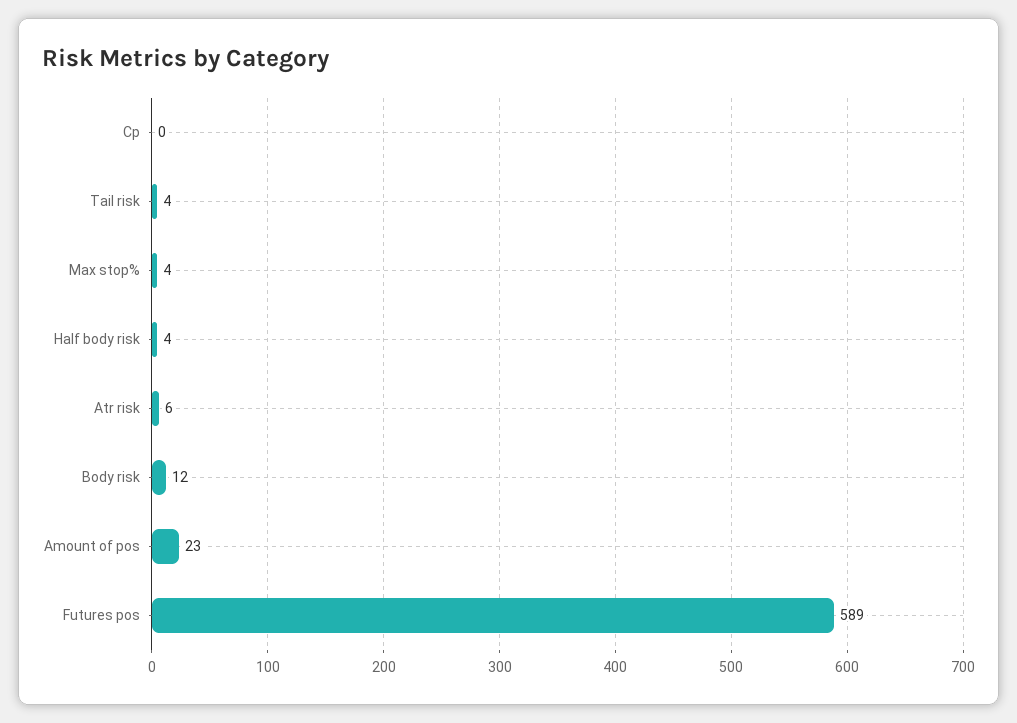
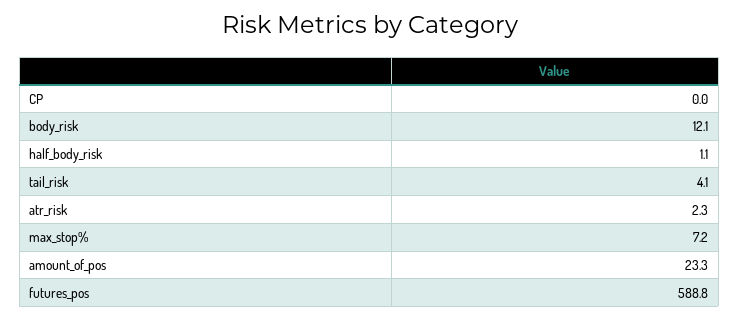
  {
    "Cp": 0,
    "Tail risk": 4.1,
-   "Max stop%": 4,
+   "Max stop%": 7.2,
-   "Half body risk": 4,
+   "Half body risk": 1.1,
-   "Atr risk": 6,
+   "Atr risk": 2.3,
    "Body risk": 12.1,
    "Amount of pos": 23.3,
    "Futures pos": 588.8
  }

